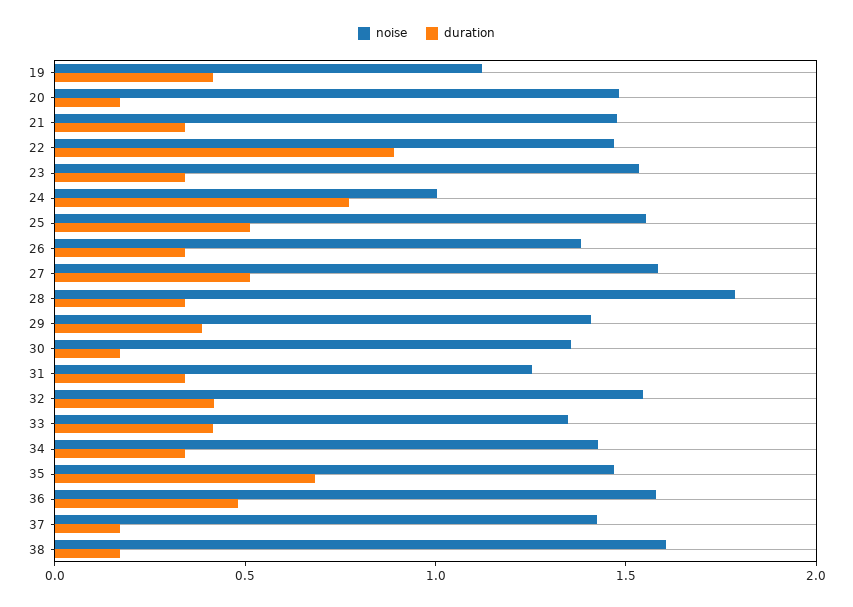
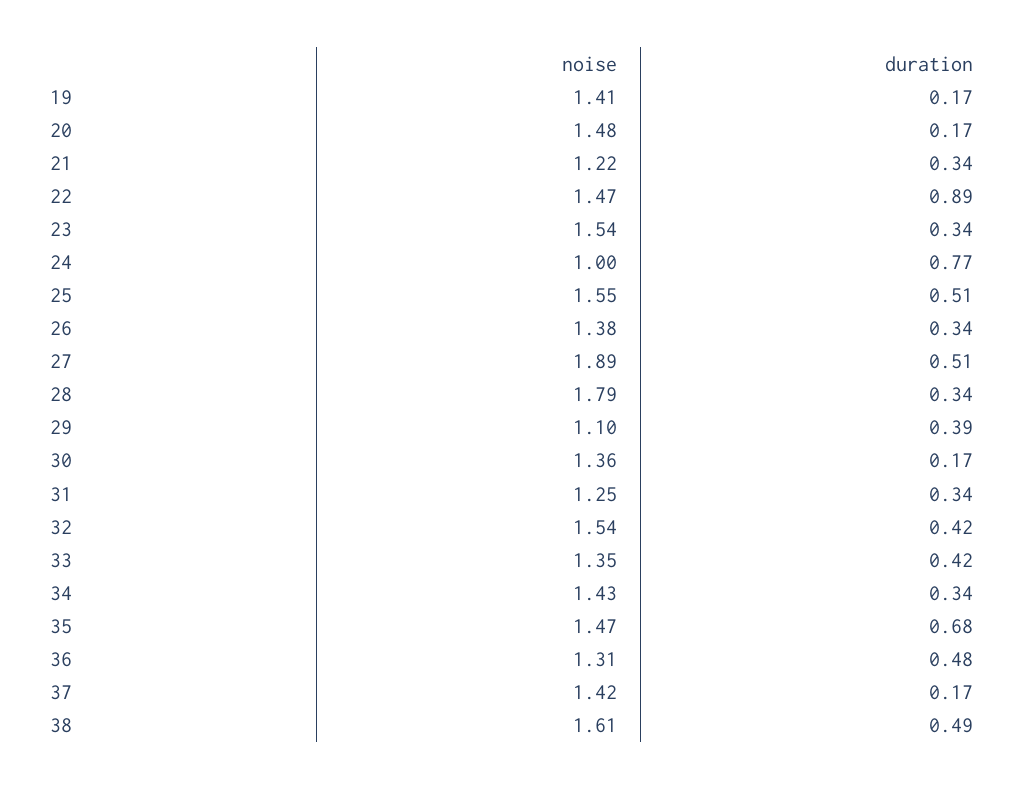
  {
    "noise": {
-     "19": 1.1,
+     "19": 1.41,
      "20": 1.48,
-     "21": 1.5,
+     "21": 1.22,
      "22": 1.47,
      "23": 1.54,
      "24": 1,
      "25": 1.55,
      "26": 1.38,
-     "27": 1.6,
+     "27": 1.89,
      "28": 1.79,
-     "29": 1.4,
+     "29": 1.1,
      "30": 1.36,
      "31": 1.25,
      "32": 1.54,
      "33": 1.35,
      "34": 1.43,
      "35": 1.47,
-     "36": 1.6,
+     "36": 1.31,
      "37": 1.42,
      "38": 1.61
    },
    "duration": {
-     "19": 0.4,
+     "19": 0.17,
      "20": 0.17,
      "21": 0.34,
      "22": 0.89,
      "23": 0.34,
      "24": 0.77,
      "25": 0.51,
      "26": 0.34,
      "27": 0.51,
      "28": 0.34,
      "29": 0.39,
      "30": 0.17,
      "31": 0.34,
      "32": 0.42,
      "33": 0.42,
      "34": 0.34,
      "35": 0.68,
      "36": 0.48,
      "37": 0.17,
-     "38": 0.2
+     "38": 0.49
    }
  }

